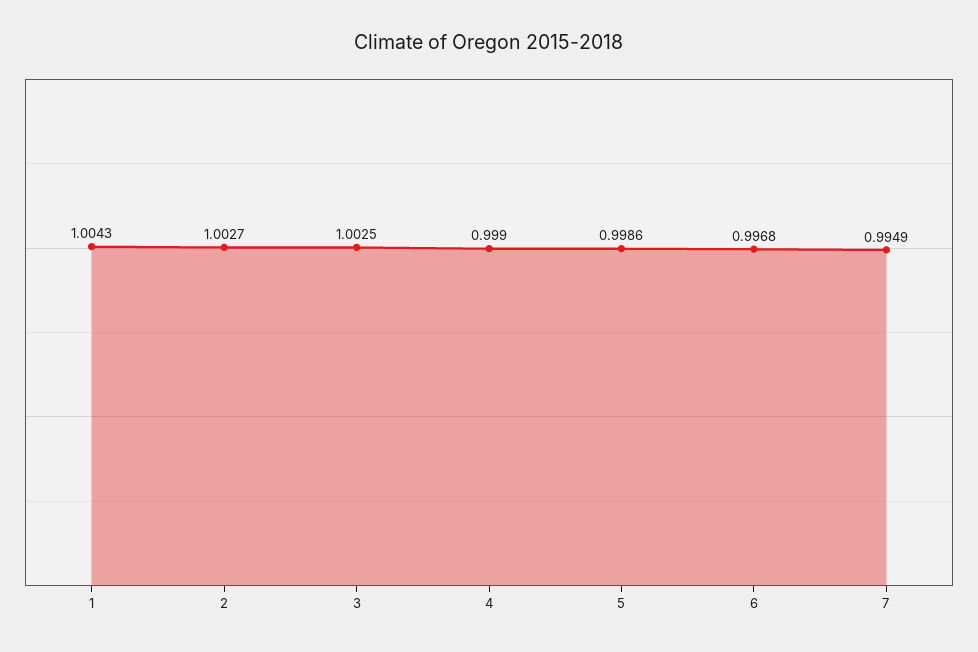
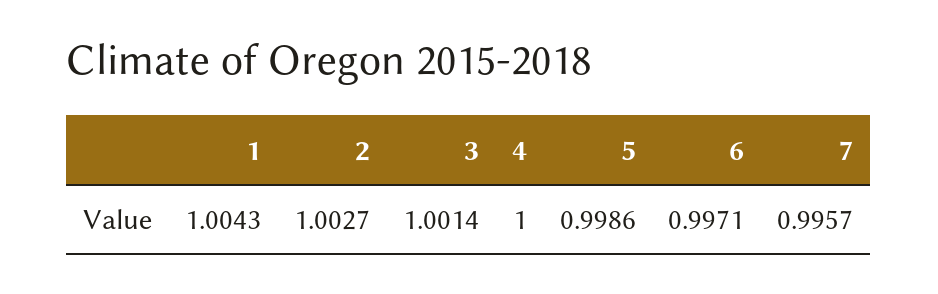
  {
    "1": 1.0043,
    "2": 1.0027,
-   "3": 1.0025,
+   "3": 1.0014,
-   "4": 0.999,
+   "4": 1,
    "5": 0.9986,
-   "6": 0.9968,
+   "6": 0.9971,
-   "7": 0.9949
+   "7": 0.9957
  }

